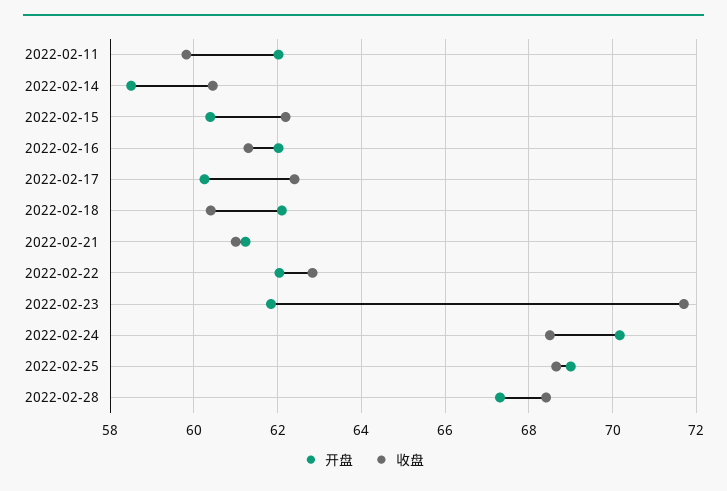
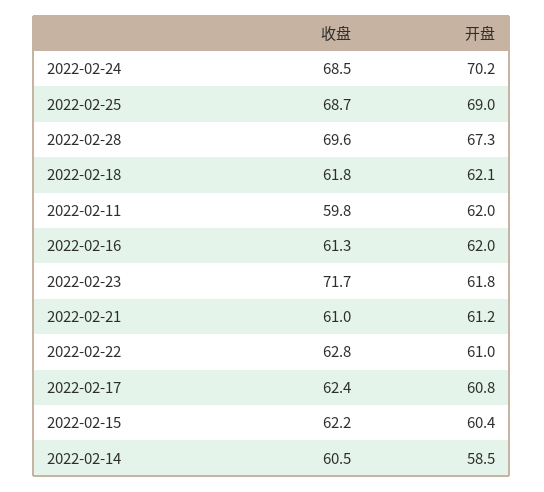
  {
    "开盘": {
      "2022-02-11": 62,
      "2022-02-14": 58.5,
      "2022-02-15": 60.4,
      "2022-02-16": 62,
-     "2022-02-17": 60.2,
+     "2022-02-17": 60.8,
      "2022-02-18": 62.1,
      "2022-02-21": 61.2,
-     "2022-02-22": 62,
+     "2022-02-22": 61,
      "2022-02-23": 61.8,
      "2022-02-24": 70.2,
      "2022-02-25": 69,
      "2022-02-28": 67.3
    },
    "收盘": {
      "2022-02-11": 59.8,
      "2022-02-14": 60.5,
      "2022-02-15": 62.2,
      "2022-02-16": 61.3,
      "2022-02-17": 62.4,
-     "2022-02-18": 60.4,
+     "2022-02-18": 61.8,
      "2022-02-21": 61,
      "2022-02-22": 62.8,
      "2022-02-23": 71.7,
      "2022-02-24": 68.5,
      "2022-02-25": 68.7,
-     "2022-02-28": 68.4
+     "2022-02-28": 69.6
    }
  }

